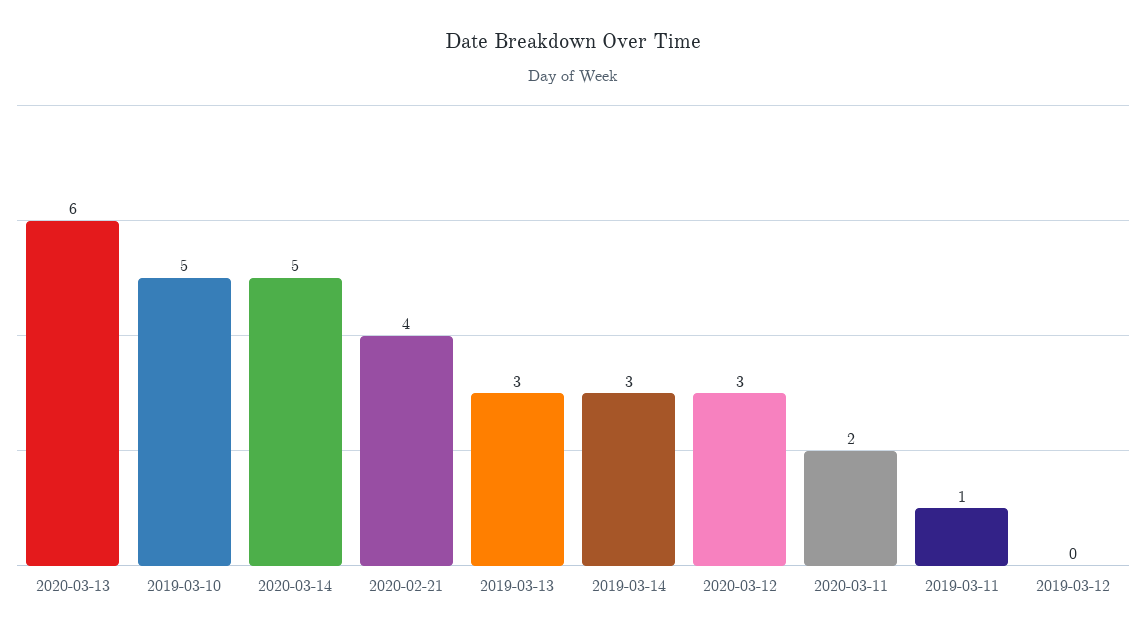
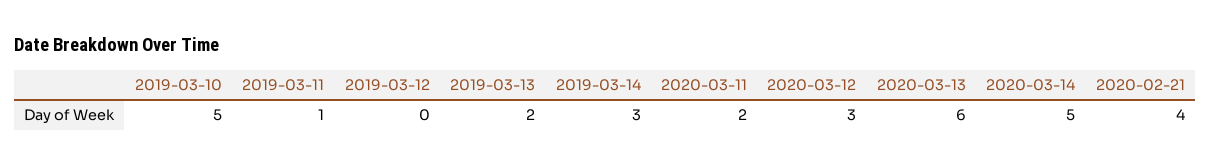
  {
    "2020-03-13": 6,
    "2019-03-10": 5,
    "2020-03-14": 5,
    "2020-02-21": 4,
-   "2019-03-13": 3,
+   "2019-03-13": 2,
    "2019-03-14": 3,
    "2020-03-12": 3,
    "2020-03-11": 2,
    "2019-03-11": 1,
    "2019-03-12": 0
  }

